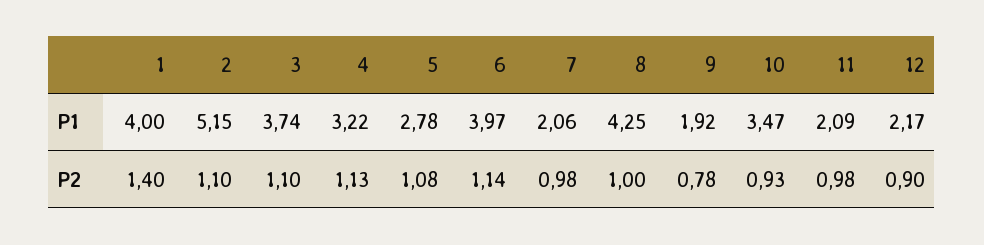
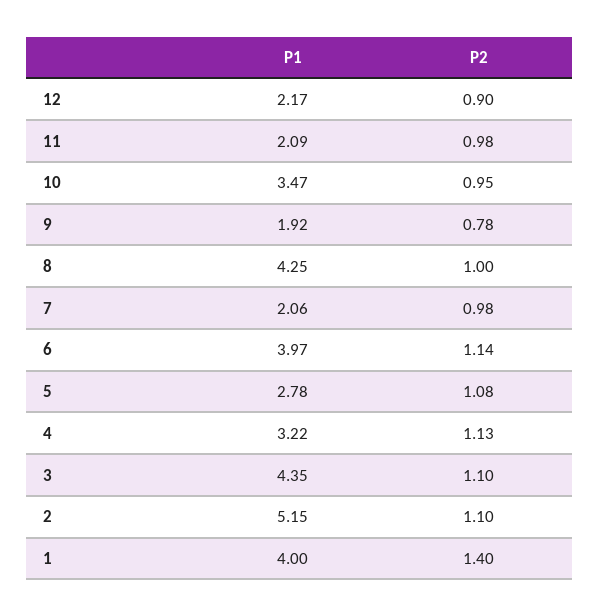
  {
    "1": {
      "P1": 4,
      "P2": 1.4
    },
    "2": {
      "P1": 5.15,
      "P2": 1.1
    },
    "3": {
-     "P1": 3.74,
+     "P1": 4.35,
      "P2": 1.1
    },
    "4": {
      "P1": 3.22,
      "P2": 1.13
    },
    "5": {
      "P1": 2.78,
      "P2": 1.08
    },
    "6": {
      "P1": 3.97,
      "P2": 1.14
    },
    "7": {
      "P1": 2.06,
      "P2": 0.98
    },
    "8": {
      "P1": 4.25,
      "P2": 1
    },
    "9": {
      "P1": 1.92,
      "P2": 0.78
    },
    "10": {
      "P1": 3.47,
-     "P2": 0.93
+     "P2": 0.95
    },
    "11": {
      "P1": 2.09,
      "P2": 0.98
    },
    "12": {
      "P1": 2.17,
      "P2": 0.9
    }
  }

